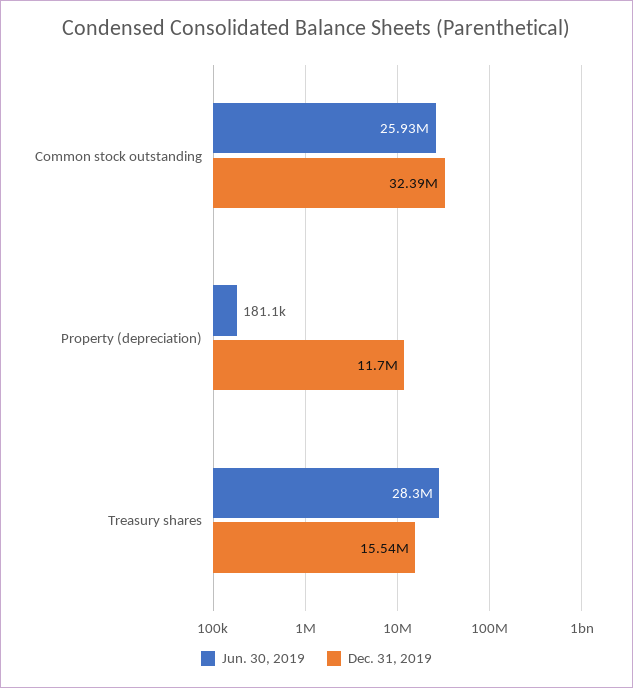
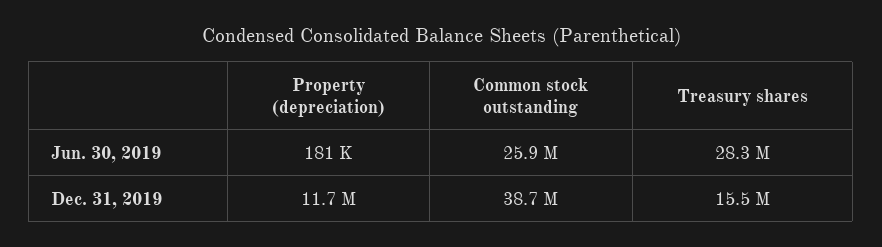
  {
    "Jun. 30, 2019": {
      "Common stock outstanding": 25930000,
      "Property (depreciation)": 181100,
      "Treasury shares": 28300000
    },
    "Dec. 31, 2019": {
-     "Common stock outstanding": 32390000,
+     "Common stock outstanding": 38700000,
      "Property (depreciation)": 11700000,
      "Treasury shares": 15540000
    }
  }

